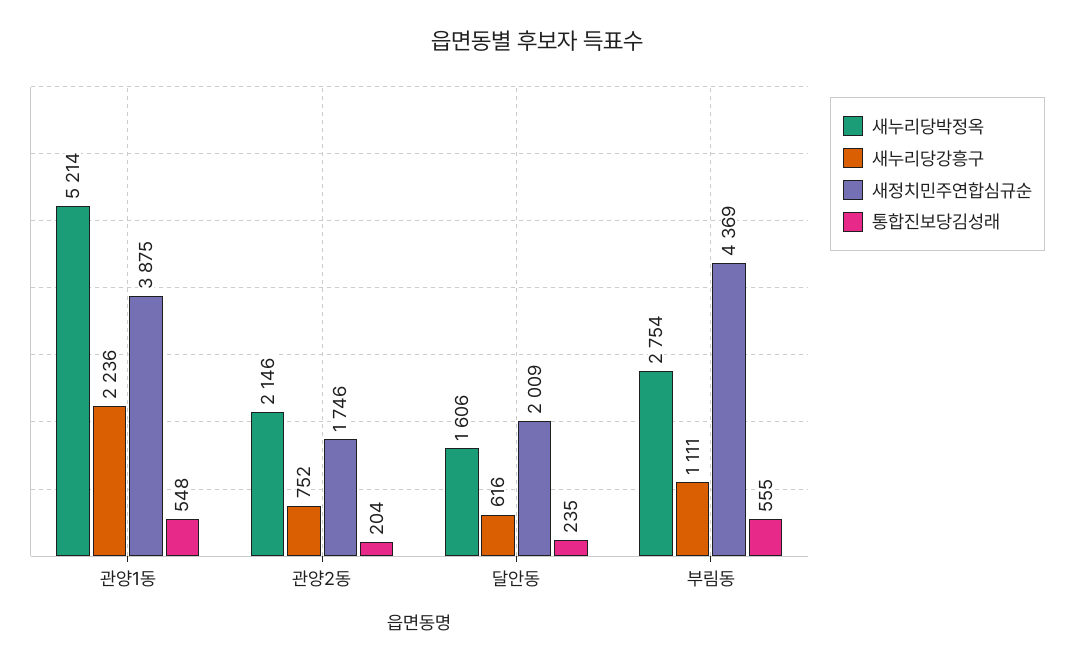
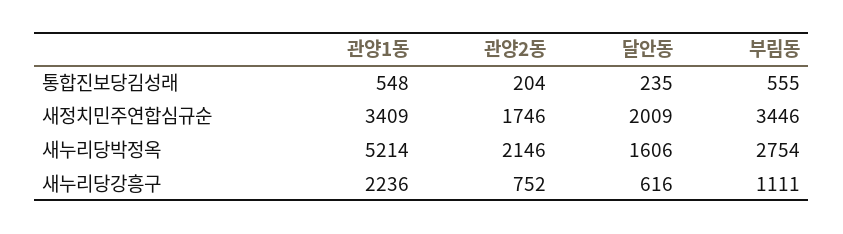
  {
    "새누리당박정옥": {
      "관양1동": 5214,
      "관양2동": 2146,
      "달안동": 1606,
      "부림동": 2754
    },
    "새누리당강흥구": {
      "관양1동": 2236,
      "관양2동": 752,
      "달안동": 616,
      "부림동": 1111
    },
    "새정치민주연합심규순": {
-     "관양1동": 3875,
+     "관양1동": 3409,
      "관양2동": 1746,
      "달안동": 2009,
-     "부림동": 4369
+     "부림동": 3446
    },
    "통합진보당김성래": {
      "관양1동": 548,
      "관양2동": 204,
      "달안동": 235,
      "부림동": 555
    }
  }

